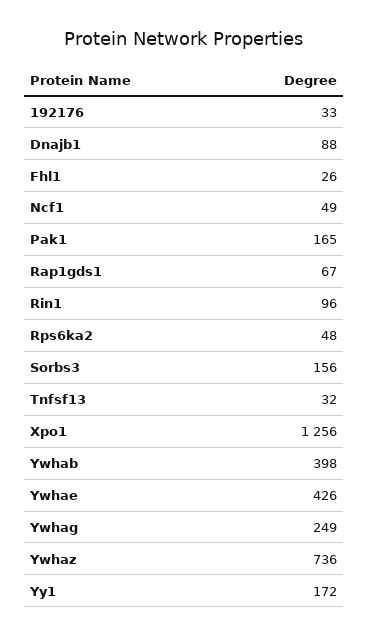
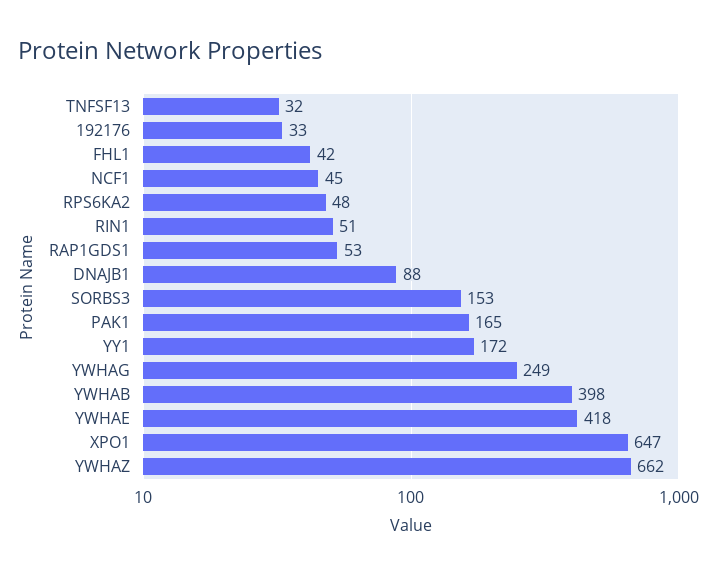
  {
    "192176": 33,
    "Dnajb1": 88,
-   "Fhl1": 26,
+   "Fhl1": 42,
-   "Ncf1": 49,
+   "Ncf1": 45,
    "Pak1": 165,
-   "Rap1gds1": 67,
+   "Rap1gds1": 53,
-   "Rin1": 96,
+   "Rin1": 51,
    "Rps6ka2": 48,
-   "Sorbs3": 156,
+   "Sorbs3": 153,
    "Tnfsf13": 32,
-   "Xpo1": 1256,
+   "Xpo1": 647,
    "Ywhab": 398,
-   "Ywhae": 426,
+   "Ywhae": 418,
    "Ywhag": 249,
-   "Ywhaz": 736,
+   "Ywhaz": 662,
    "Yy1": 172
  }

